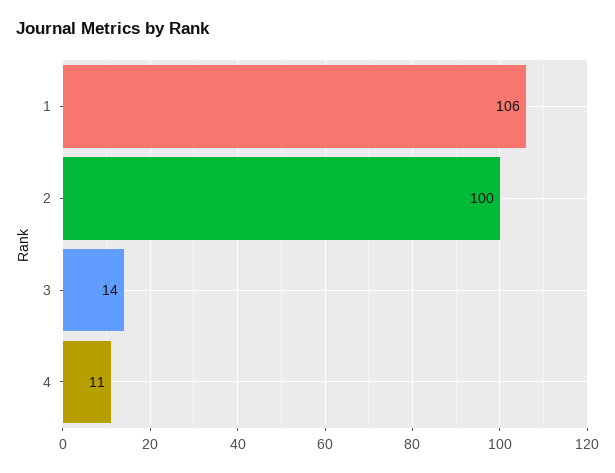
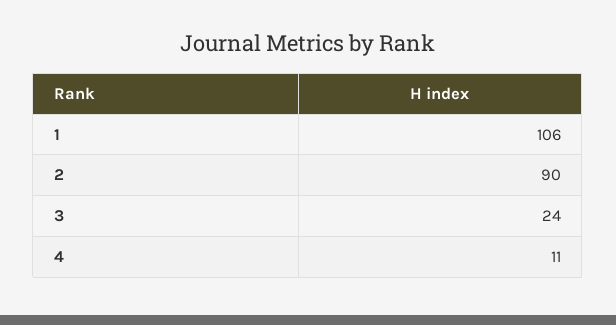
  {
    "1": 106,
-   "2": 100,
+   "2": 90,
-   "3": 14,
+   "3": 24,
    "4": 11
  }

